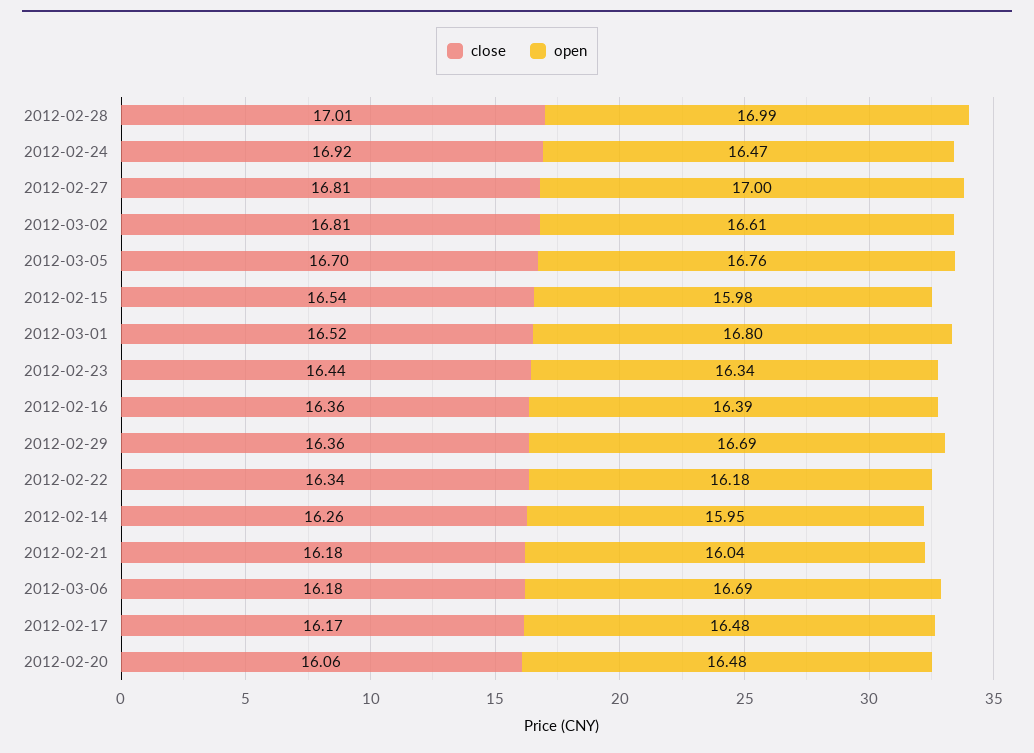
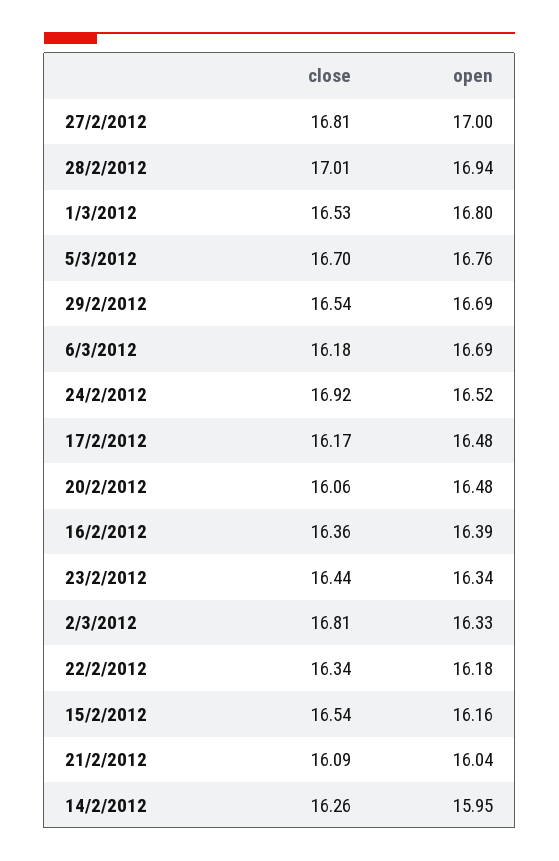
  {
    "close": {
      "2012-02-28": 17.01,
      "2012-02-24": 16.92,
      "2012-02-27": 16.81,
      "2012-03-02": 16.81,
      "2012-03-05": 16.7,
      "2012-02-15": 16.54,
-     "2012-03-01": 16.52,
+     "2012-03-01": 16.53,
      "2012-02-23": 16.44,
      "2012-02-16": 16.36,
-     "2012-02-29": 16.36,
+     "2012-02-29": 16.54,
      "2012-02-22": 16.34,
      "2012-02-14": 16.26,
-     "2012-02-21": 16.18,
+     "2012-02-21": 16.09,
      "2012-03-06": 16.18,
      "2012-02-17": 16.17,
      "2012-02-20": 16.06
    },
    "open": {
-     "2012-02-28": 16.99,
+     "2012-02-28": 16.94,
-     "2012-02-24": 16.47,
+     "2012-02-24": 16.52,
      "2012-02-27": 17,
-     "2012-03-02": 16.61,
+     "2012-03-02": 16.33,
      "2012-03-05": 16.76,
-     "2012-02-15": 15.98,
+     "2012-02-15": 16.16,
      "2012-03-01": 16.8,
      "2012-02-23": 16.34,
      "2012-02-16": 16.39,
      "2012-02-29": 16.69,
      "2012-02-22": 16.18,
      "2012-02-14": 15.95,
      "2012-02-21": 16.04,
      "2012-03-06": 16.69,
      "2012-02-17": 16.48,
      "2012-02-20": 16.48
    }
  }

